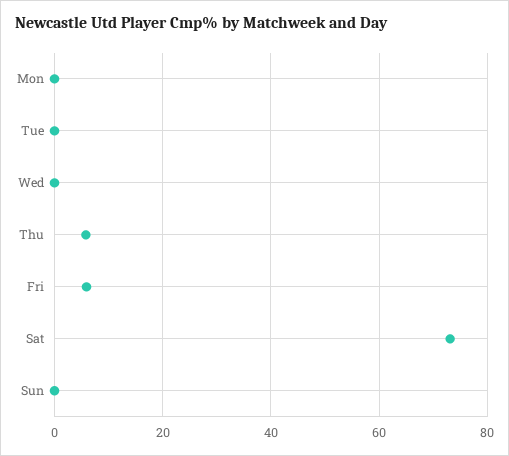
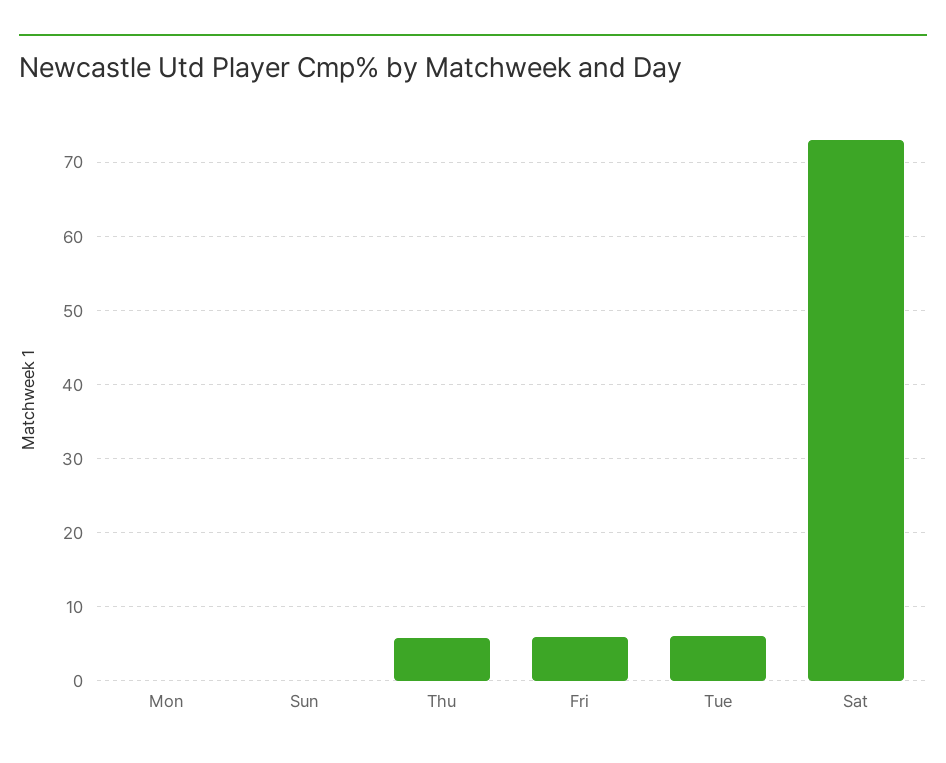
  {
    "Mon": 0,
-   "Tue": 0,
+   "Tue": 6,
-   "Wed": 0,
    "Thu": 6,
    "Fri": 6,
    "Sat": 73,
    "Sun": 0
  }

